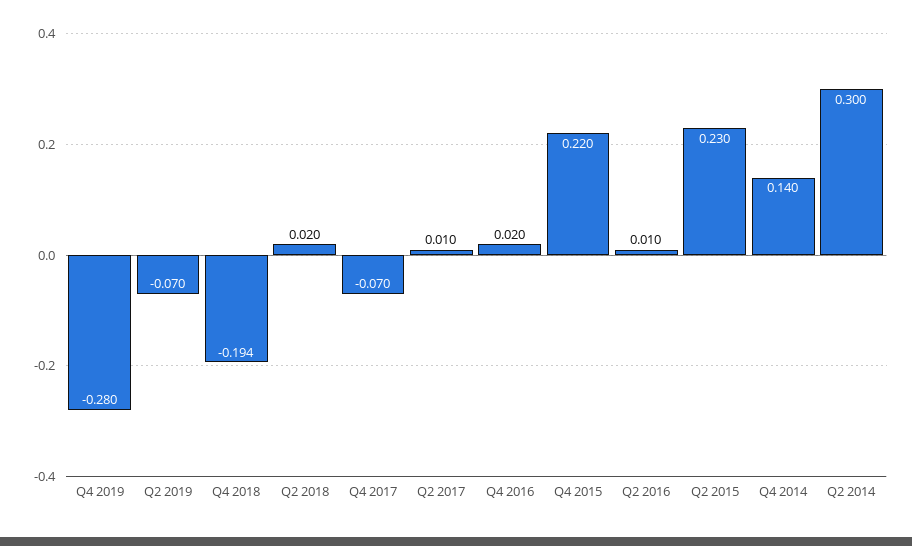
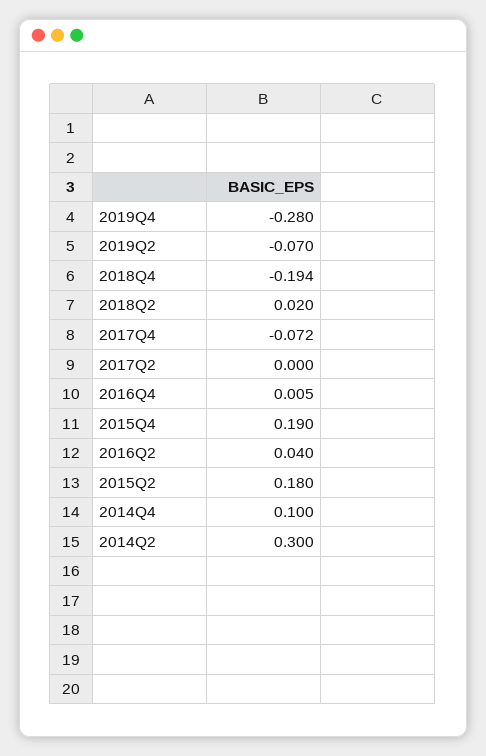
  {
    "Q4 2019": -0.28,
    "Q2 2019": -0.07,
    "Q4 2018": -0.194,
    "Q2 2018": 0.02,
-   "Q4 2017": -0.07,
+   "Q4 2017": -0.072,
-   "Q2 2017": 0.01,
+   "Q2 2017": 0,
-   "Q4 2016": 0.02,
+   "Q4 2016": 0.005,
-   "Q4 2015": 0.22,
+   "Q4 2015": 0.19,
-   "Q2 2016": 0.01,
+   "Q2 2016": 0.04,
-   "Q2 2015": 0.23,
+   "Q2 2015": 0.18,
-   "Q4 2014": 0.14,
+   "Q4 2014": 0.1,
    "Q2 2014": 0.3
  }

